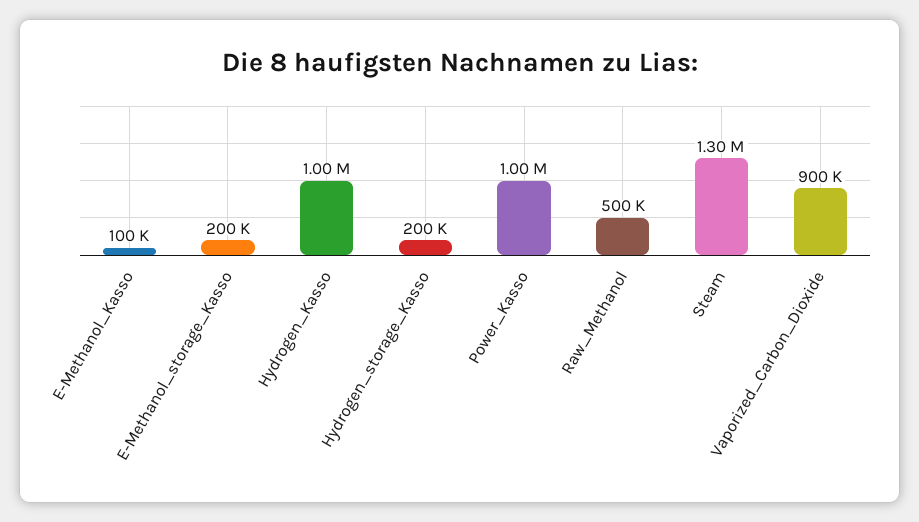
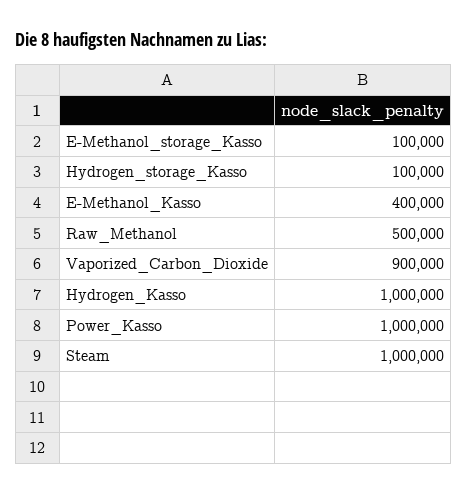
  {
-   "E-Methanol_Kasso": 100000,
+   "E-Methanol_Kasso": 400000,
-   "E-Methanol_storage_Kasso": 200000,
+   "E-Methanol_storage_Kasso": 100000,
    "Hydrogen_Kasso": 1000000,
-   "Hydrogen_storage_Kasso": 200000,
+   "Hydrogen_storage_Kasso": 100000,
    "Power_Kasso": 1000000,
    "Raw_Methanol": 500000,
-   "Steam": 1300000,
+   "Steam": 1000000,
    "Vaporized_Carbon_Dioxide": 900000
  }

